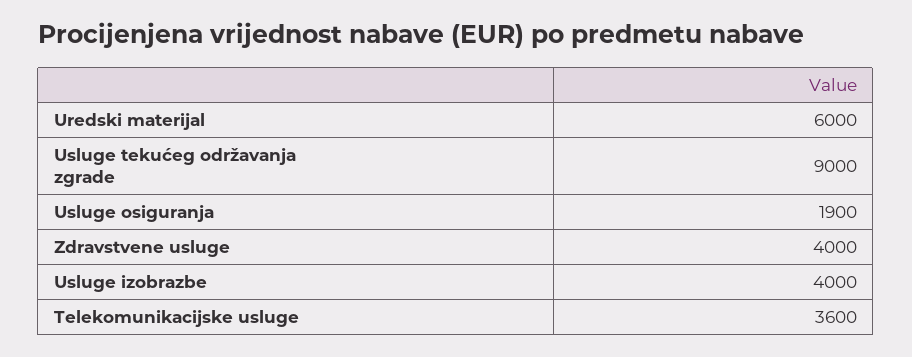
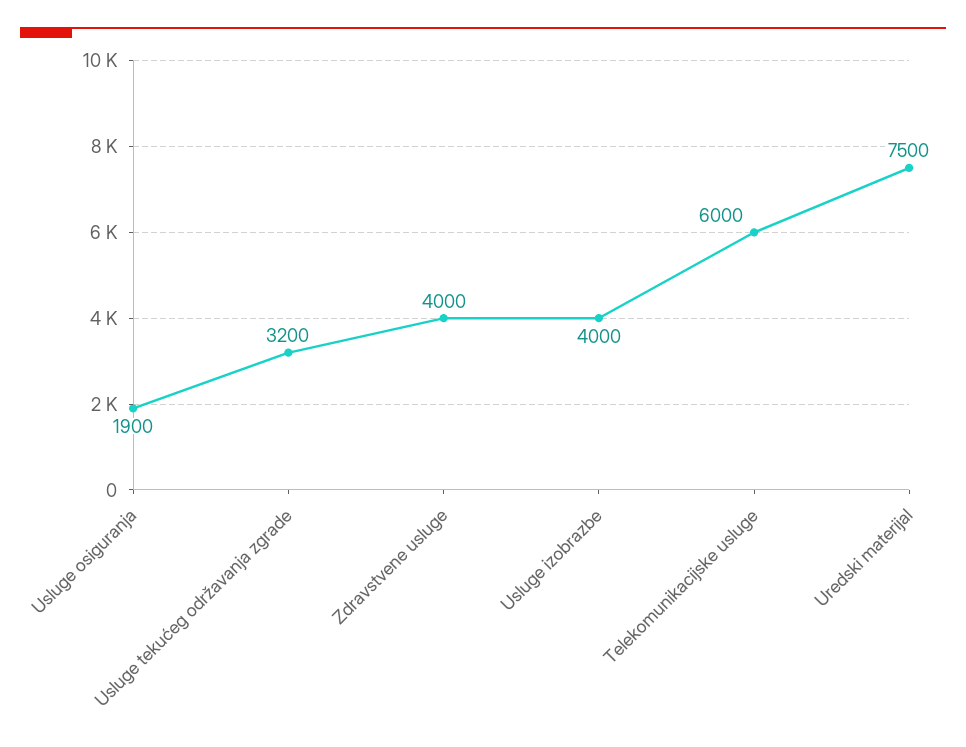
  {
-   "Uredski materijal": 6000,
+   "Uredski materijal": 7500,
-   "Usluge tekućeg održavanja zgrade": 9000,
+   "Usluge tekućeg održavanja zgrade": 3200,
    "Usluge osiguranja": 1900,
    "Zdravstvene usluge": 4000,
    "Usluge izobrazbe": 4000,
-   "Telekomunikacijske usluge": 3600
+   "Telekomunikacijske usluge": 6000
  }

